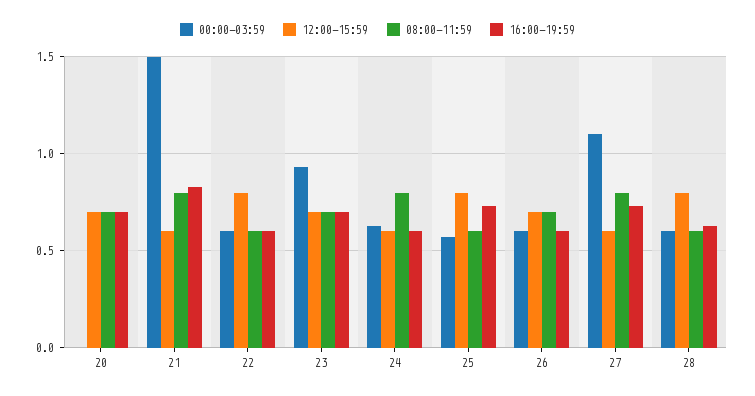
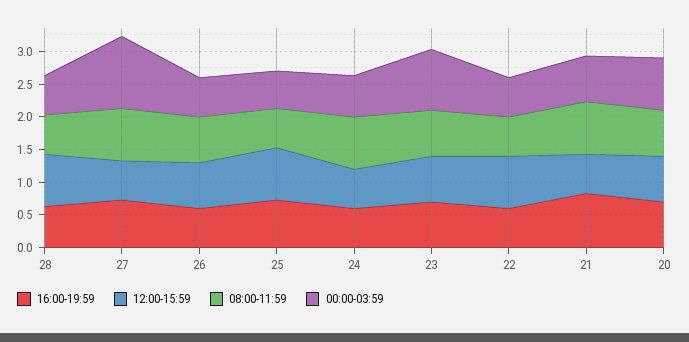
  {
    "00:00-03:59": {
-     "20": 0,
+     "20": 0.75,
-     "21": 1.5,
+     "21": 0.75,
      "22": 0.6,
      "23": 0.95,
      "24": 0.65,
      "25": 0.55,
      "26": 0.6,
      "27": 1.1,
      "28": 0.6
    },
    "12:00-15:59": {
      "20": 0.7,
      "21": 0.6,
      "22": 0.8,
      "23": 0.7,
      "24": 0.6,
      "25": 0.8,
      "26": 0.7,
      "27": 0.6,
      "28": 0.8
    },
    "08:00-11:59": {
      "20": 0.7,
      "21": 0.8,
      "22": 0.6,
      "23": 0.7,
      "24": 0.8,
      "25": 0.6,
      "26": 0.7,
      "27": 0.8,
      "28": 0.6
    },
    "16:00-19:59": {
      "20": 0.7,
      "21": 0.85,
      "22": 0.6,
      "23": 0.7,
      "24": 0.6,
      "25": 0.75,
      "26": 0.6,
      "27": 0.75,
      "28": 0.65
    }
  }

